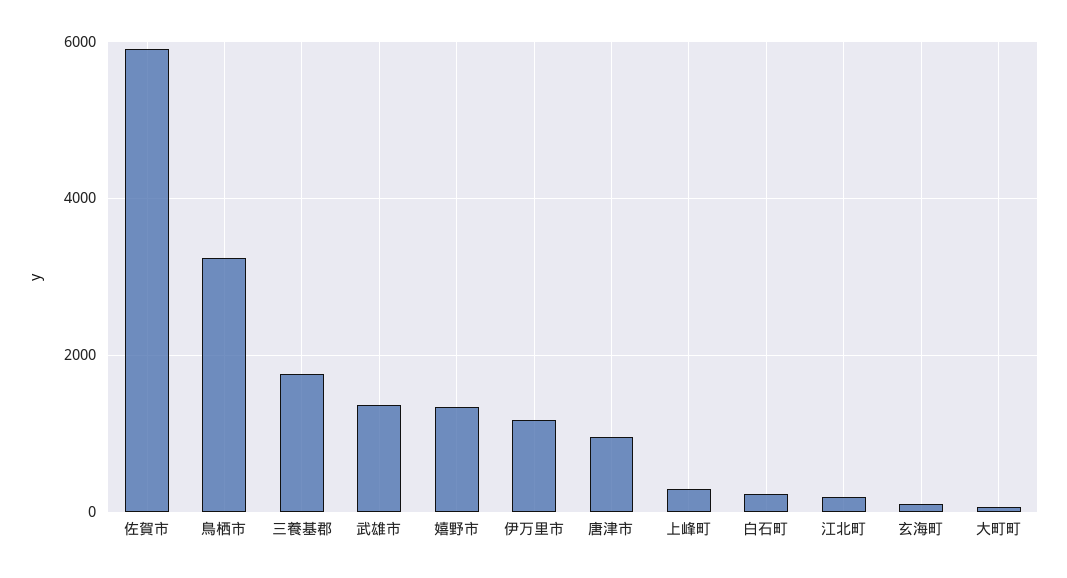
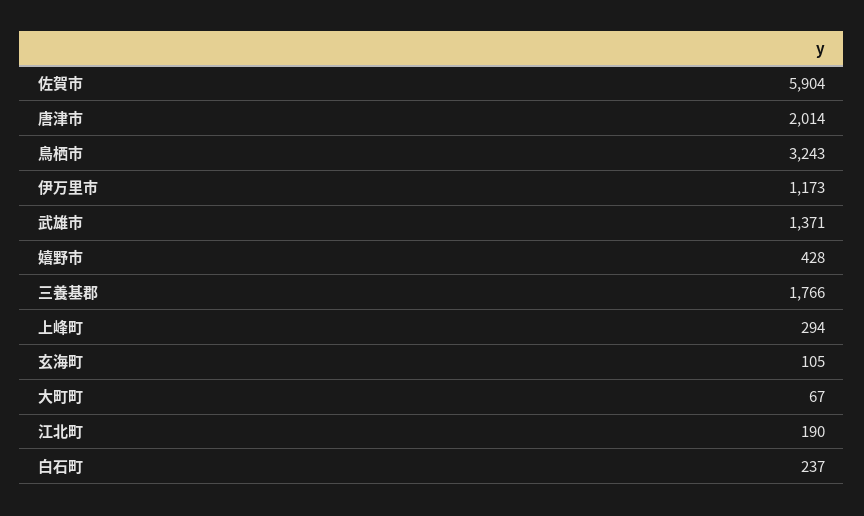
  {
    "佐賀市": 5904,
    "鳥栖市": 3243,
    "三養基郡": 1766,
    "武雄市": 1371,
-   "嬉野市": 1400,
+   "嬉野市": 428,
    "伊万里市": 1173,
-   "唐津市": 1000,
+   "唐津市": 2014,
    "上峰町": 294,
    "白石町": 237,
    "江北町": 190,
    "玄海町": 105,
    "大町町": 67
  }

